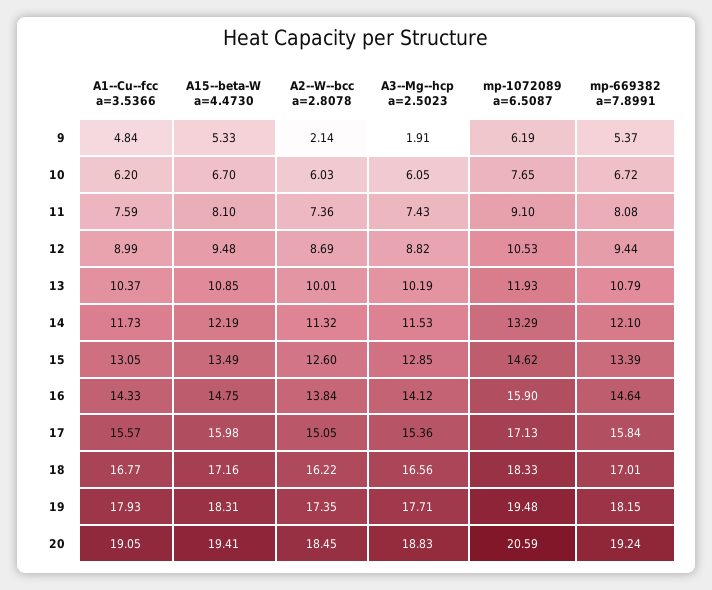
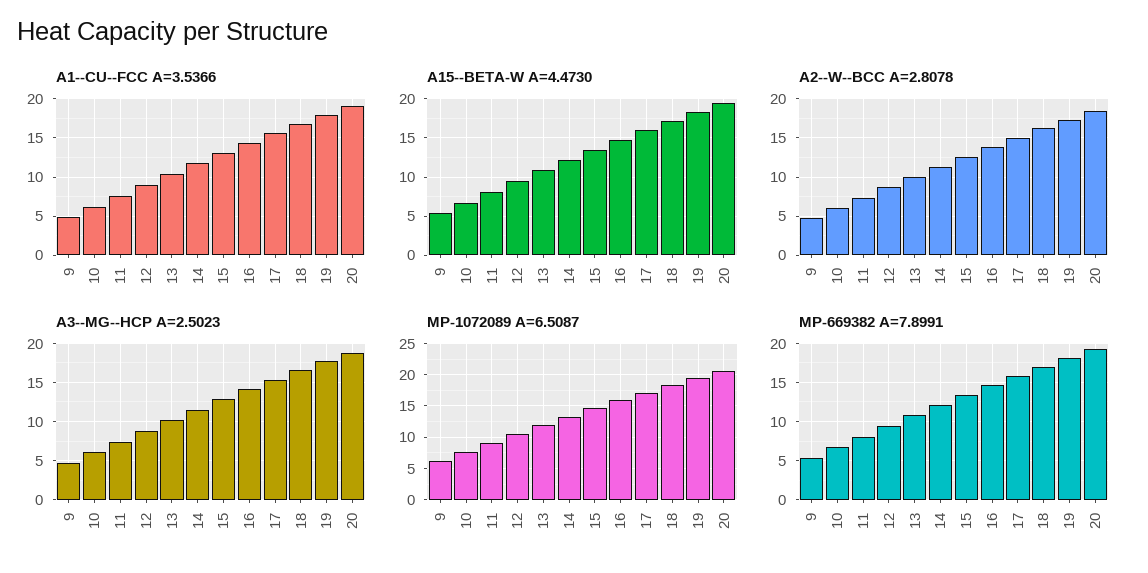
  {
    "A1--Cu--fcc a=3.5366": {
      "9": 4.84,
      "10": 6.2,
      "11": 7.59,
      "12": 8.99,
      "13": 10.37,
      "14": 11.73,
      "15": 13.05,
      "16": 14.33,
      "17": 15.57,
      "18": 16.77,
      "19": 17.93,
      "20": 19.05
    },
    "A15--beta-W a=4.4730": {
      "9": 5.33,
      "10": 6.7,
      "11": 8.1,
      "12": 9.48,
      "13": 10.85,
      "14": 12.19,
      "15": 13.49,
      "16": 14.75,
      "17": 15.98,
      "18": 17.16,
      "19": 18.31,
      "20": 19.41
    },
    "A2--W--bcc a=2.8078": {
-     "9": 2.14,
+     "9": 5,
      "10": 6.03,
      "11": 7.36,
      "12": 8.69,
      "13": 10.01,
      "14": 11.32,
      "15": 12.6,
      "16": 13.84,
      "17": 15.05,
      "18": 16.22,
      "19": 17.35,
      "20": 18.45
    },
    "A3--Mg--hcp a=2.5023": {
-     "9": 1.91,
+     "9": 5,
      "10": 6.05,
      "11": 7.43,
      "12": 8.82,
      "13": 10.19,
      "14": 11.53,
      "15": 12.85,
      "16": 14.12,
      "17": 15.36,
      "18": 16.56,
      "19": 17.71,
      "20": 18.83
    },
    "mp-1072089 a=6.5087": {
      "9": 6.19,
      "10": 7.65,
      "11": 9.1,
      "12": 10.53,
      "13": 11.93,
      "14": 13.29,
      "15": 14.62,
      "16": 15.9,
      "17": 17.13,
      "18": 18.33,
      "19": 19.48,
      "20": 20.59
    },
    "mp-669382 a=7.8991": {
      "9": 5.37,
      "10": 6.72,
      "11": 8.08,
      "12": 9.44,
      "13": 10.79,
      "14": 12.1,
      "15": 13.39,
      "16": 14.64,
      "17": 15.84,
      "18": 17.01,
      "19": 18.15,
      "20": 19.24
    }
  }

